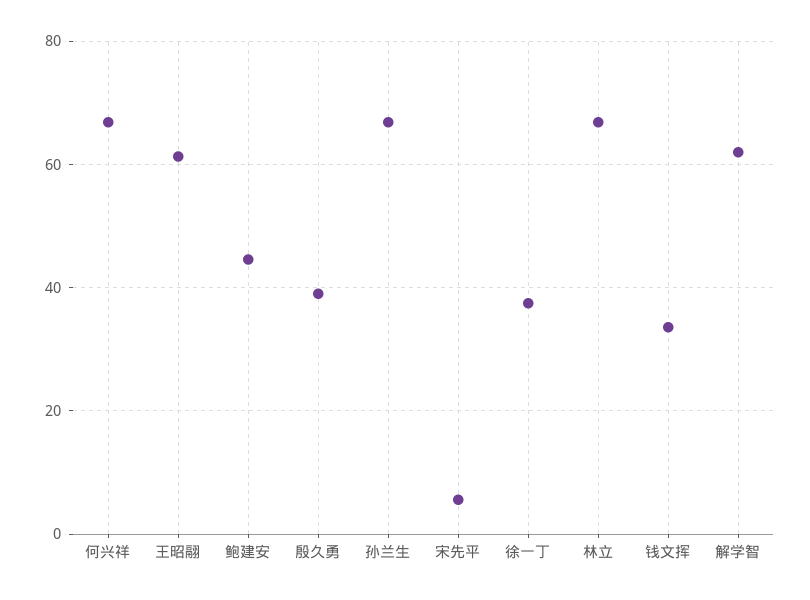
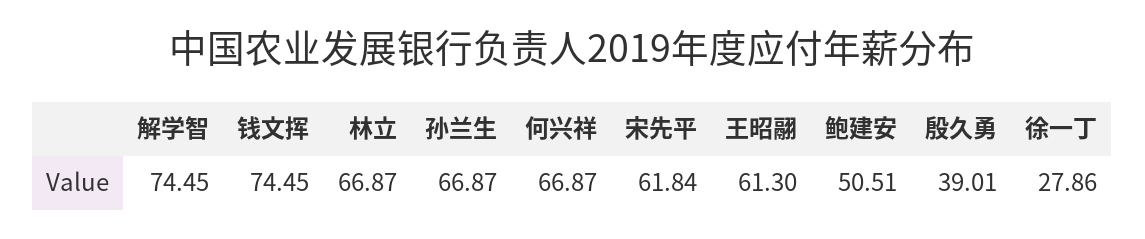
  {
    "何兴祥": 66.87,
    "王昭翮": 61.3,
-   "鲍建安": 44,
+   "鲍建安": 50.51,
    "殷久勇": 39.01,
    "孙兰生": 66.87,
-   "宋先平": 6,
+   "宋先平": 61.84,
-   "徐一丁": 38,
+   "徐一丁": 27.86,
    "林立": 66.87,
-   "钱文挥": 34,
+   "钱文挥": 74.45,
-   "解学智": 62
+   "解学智": 74.45
  }

